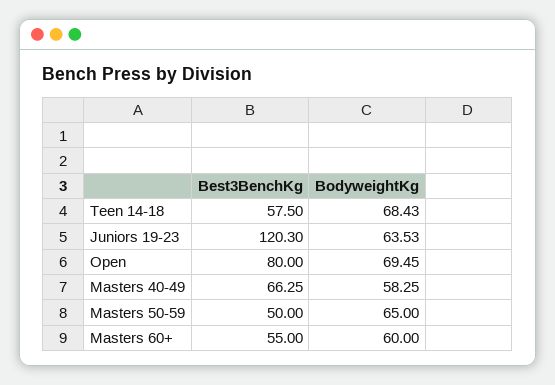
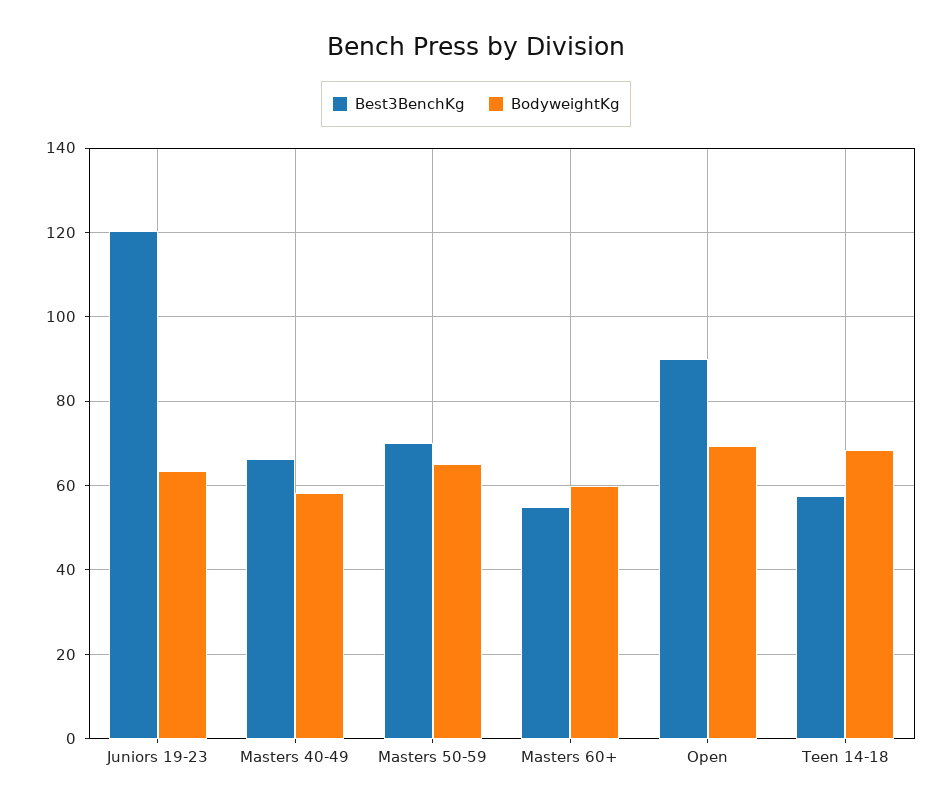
  {
    "Best3BenchKg": {
      "Teen 14-18": 57.5,
      "Juniors 19-23": 120.3,
-     "Open": 80,
+     "Open": 90,
      "Masters 40-49": 66.25,
-     "Masters 50-59": 50,
+     "Masters 50-59": 70,
      "Masters 60+": 55
    },
    "BodyweightKg": {
      "Teen 14-18": 68.43,
      "Juniors 19-23": 63.53,
      "Open": 69.45,
      "Masters 40-49": 58.25,
      "Masters 50-59": 65,
      "Masters 60+": 60
    }
  }

